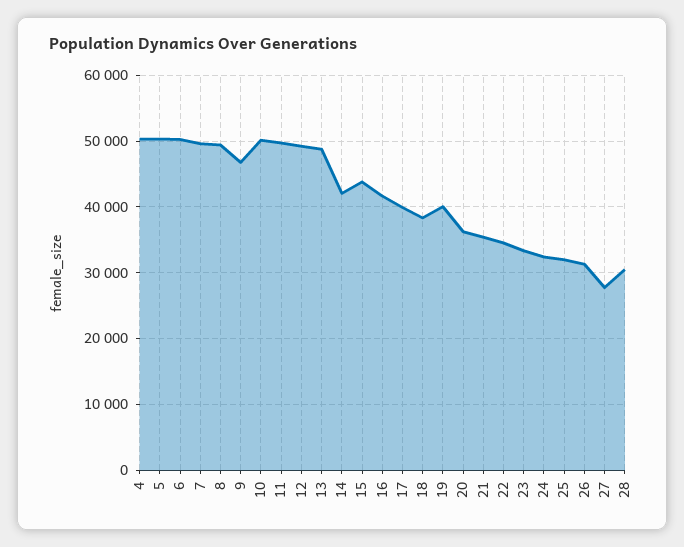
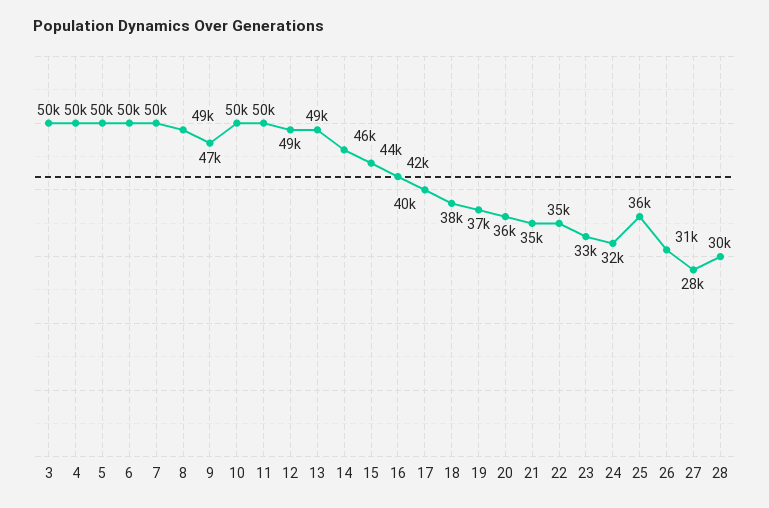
  {
    "4": 50000,
    "5": 50000,
    "6": 50000,
    "7": 50000,
    "8": 49000,
    "9": 47000,
    "10": 50000,
    "11": 50000,
    "12": 49000,
    "13": 49000,
-   "14": 42000,
+   "14": 46000,
    "15": 44000,
    "16": 42000,
    "17": 40000,
    "18": 38000,
-   "19": 40000,
+   "19": 37000,
    "20": 36000,
    "21": 35000,
    "22": 35000,
    "23": 33000,
    "24": 32000,
-   "25": 32000,
+   "25": 36000,
    "26": 31000,
    "27": 28000,
-   "28": 30000
+   "28": 30000,
+   "3": 50000
  }

